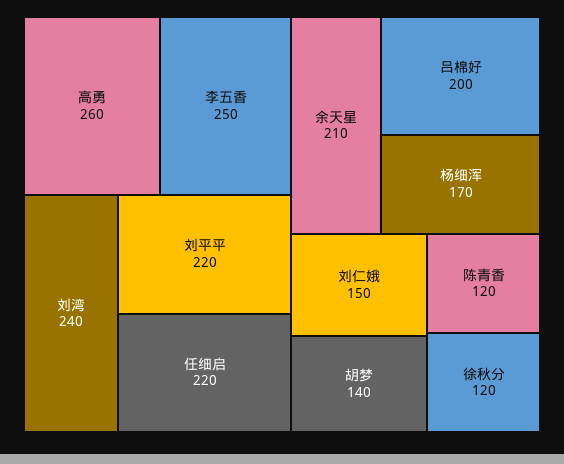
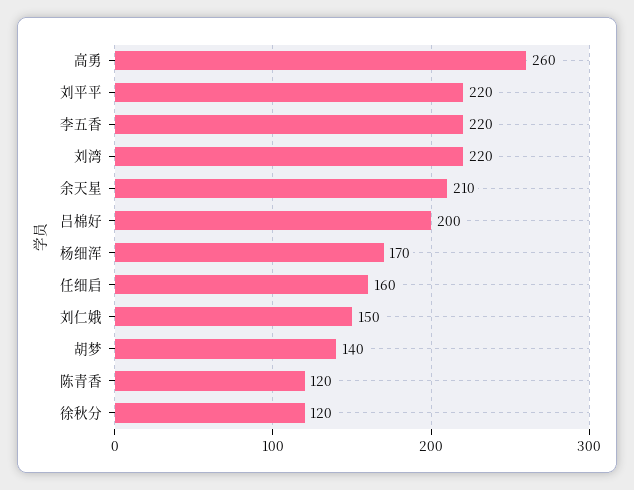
  {
    "高勇": 260,
-   "李五香": 250,
+   "李五香": 220,
-   "刘湾": 240,
+   "刘湾": 220,
    "刘平平": 220,
-   "任细启": 220,
+   "任细启": 160,
    "余天星": 210,
    "吕棉好": 200,
    "杨细浑": 170,
    "刘仁娥": 150,
    "胡梦": 140,
    "陈青香": 120,
    "徐秋分": 120
  }

